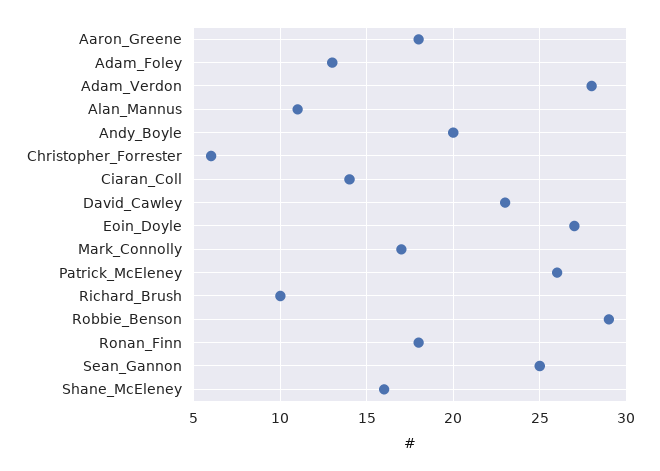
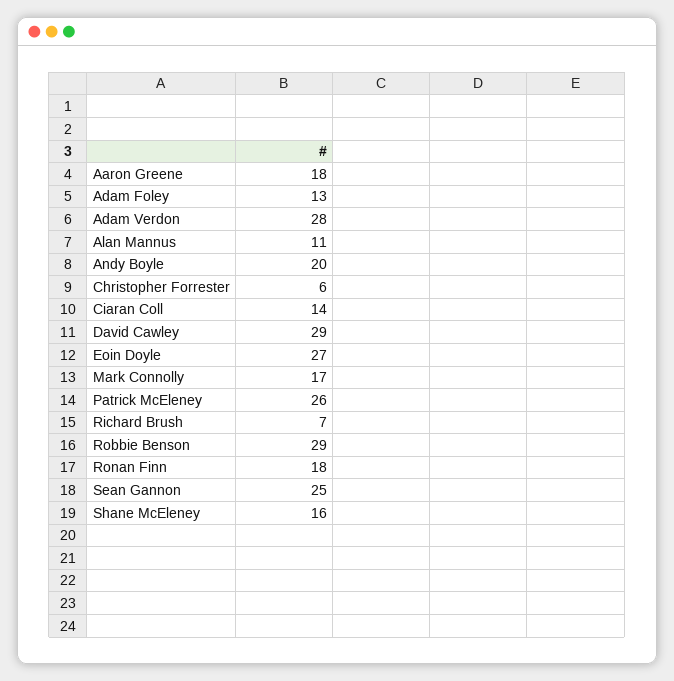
  {
    "Aaron_Greene": 18,
    "Adam_Foley": 13,
    "Adam_Verdon": 28,
    "Alan_Mannus": 11,
    "Andy_Boyle": 20,
    "Christopher_Forrester": 6,
    "Ciaran_Coll": 14,
-   "David_Cawley": 23,
+   "David_Cawley": 29,
    "Eoin_Doyle": 27,
    "Mark_Connolly": 17,
    "Patrick_McEleney": 26,
-   "Richard_Brush": 10,
+   "Richard_Brush": 7,
    "Robbie_Benson": 29,
    "Ronan_Finn": 18,
    "Sean_Gannon": 25,
    "Shane_McEleney": 16
  }

